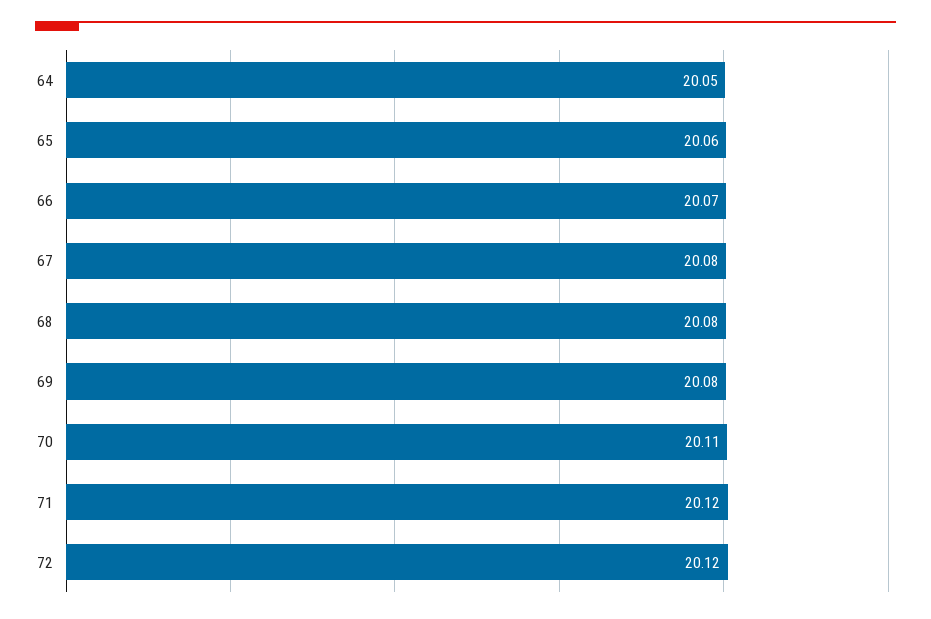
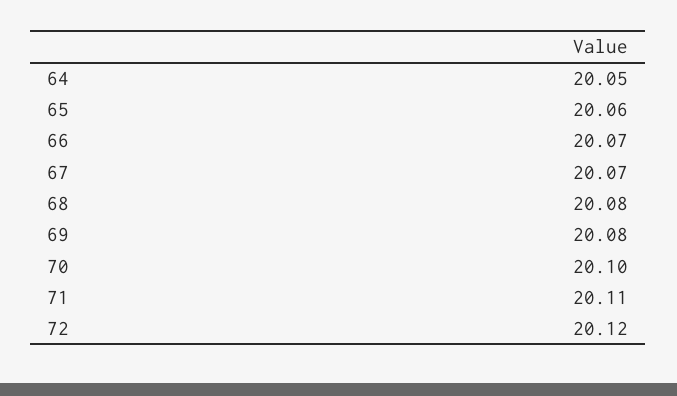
  {
    "64": 20.05,
    "65": 20.06,
    "66": 20.07,
-   "67": 20.08,
+   "67": 20.07,
    "68": 20.08,
    "69": 20.08,
-   "70": 20.11,
+   "70": 20.1,
-   "71": 20.12,
+   "71": 20.11,
    "72": 20.12
  }

